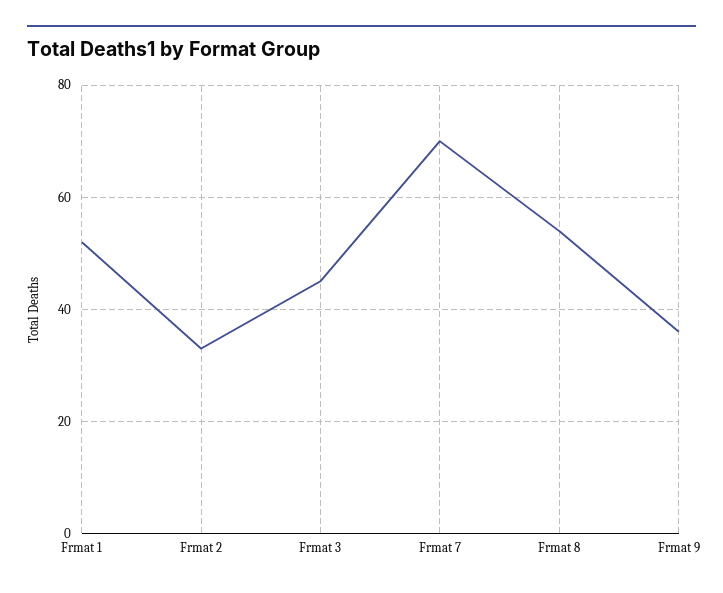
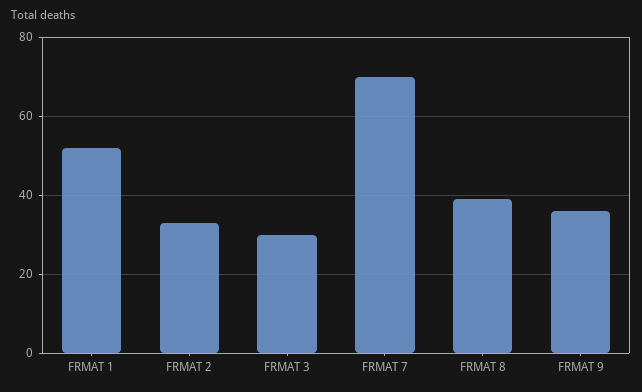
  {
    "Frmat 1": 50,
    "Frmat 2": 35,
-   "Frmat 3": 45,
+   "Frmat 3": 30,
    "Frmat 7": 70,
-   "Frmat 8": 55,
+   "Frmat 8": 40,
    "Frmat 9": 35
  }

